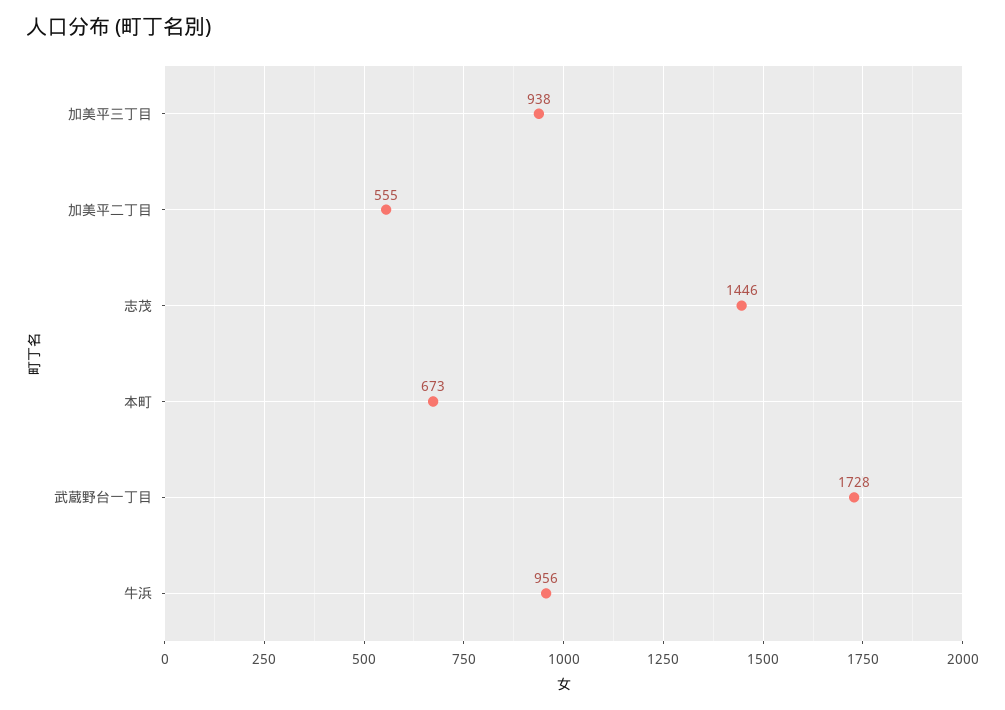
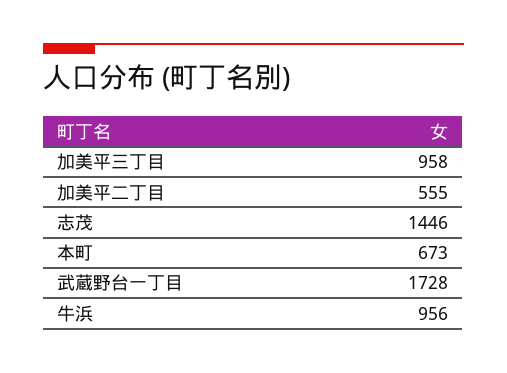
  {
-   "加美平三丁目": 938,
+   "加美平三丁目": 958,
    "加美平二丁目": 555,
    "志茂": 1446,
    "本町": 673,
    "武蔵野台一丁目": 1728,
    "牛浜": 956
  }

